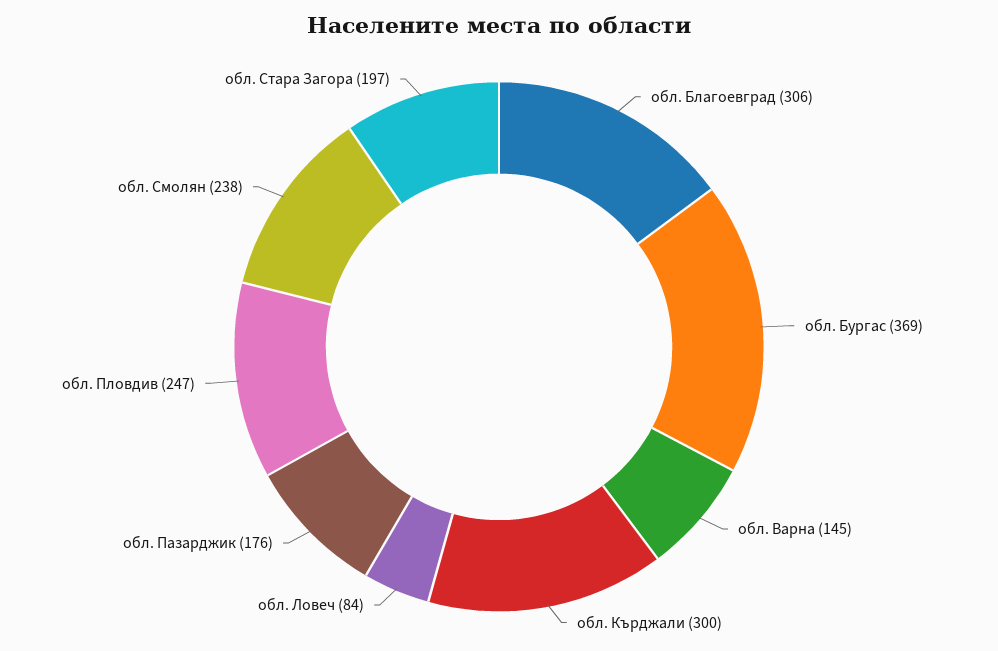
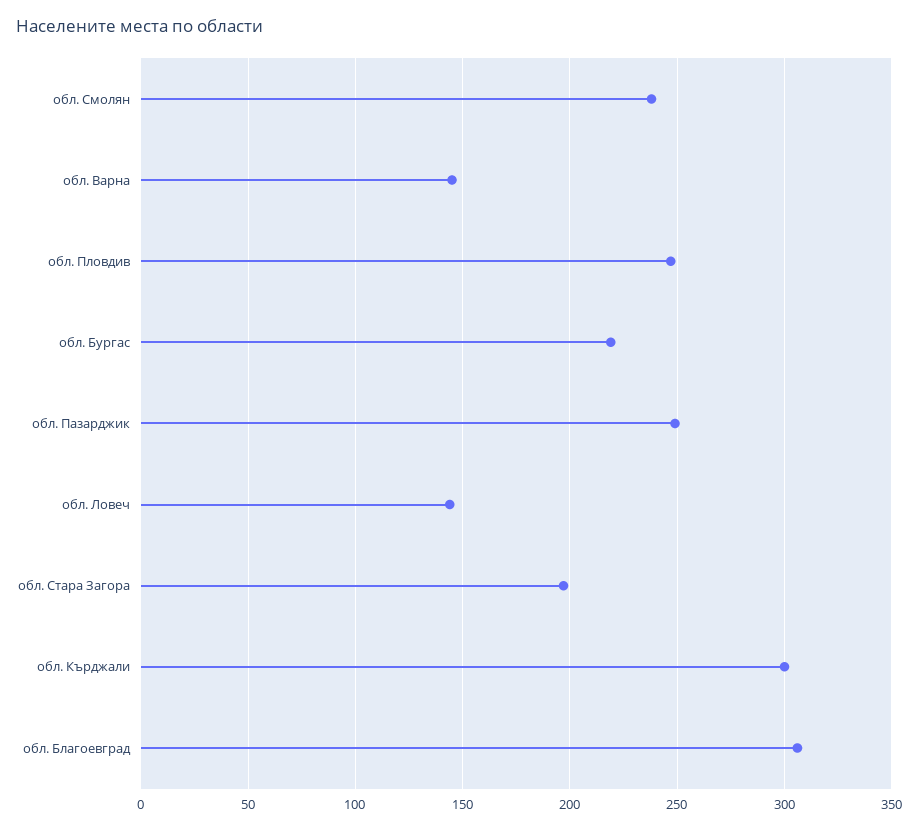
  {
    "обл. Благоевград": 306,
-   "обл. Бургас": 369,
+   "обл. Бургас": 220,
    "обл. Варна": 145,
    "обл. Кърджали": 300,
-   "обл. Ловеч": 84,
+   "обл. Ловеч": 145,
-   "обл. Пазарджик": 176,
+   "обл. Пазарджик": 250,
    "обл. Пловдив": 247,
    "обл. Смолян": 238,
    "обл. Стара Загора": 197
  }

